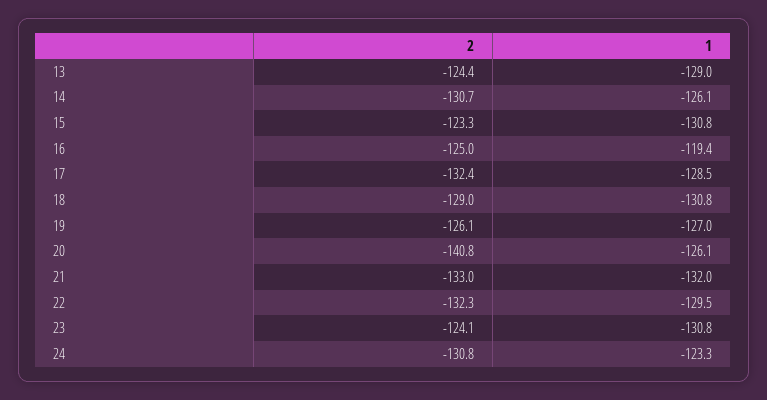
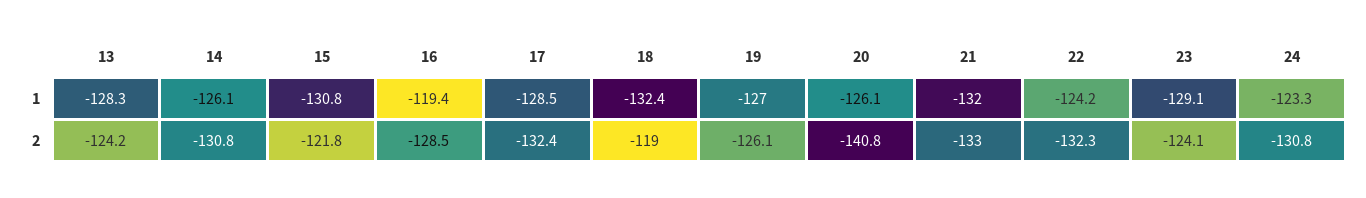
  {
    "2": {
-     "13": -124.4,
+     "13": -124.2,
-     "14": -130.7,
+     "14": -130.8,
-     "15": -123.3,
+     "15": -121.8,
-     "16": -125,
+     "16": -128.5,
      "17": -132.4,
-     "18": -129,
+     "18": -119,
      "19": -126.1,
      "20": -140.8,
      "21": -133,
      "22": -132.3,
      "23": -124.1,
      "24": -130.8
    },
    "1": {
-     "13": -129,
+     "13": -128.3,
      "14": -126.1,
      "15": -130.8,
      "16": -119.4,
      "17": -128.5,
-     "18": -130.8,
+     "18": -132.4,
      "19": -127,
      "20": -126.1,
      "21": -132,
-     "22": -129.5,
+     "22": -124.2,
-     "23": -130.8,
+     "23": -129.1,
      "24": -123.3
    }
  }

